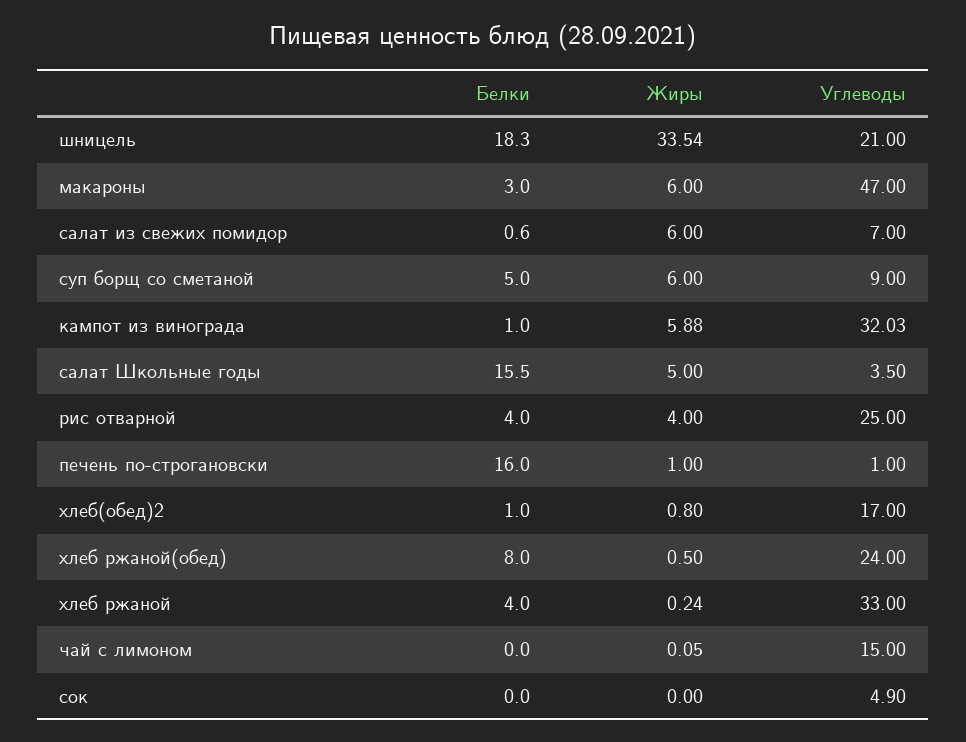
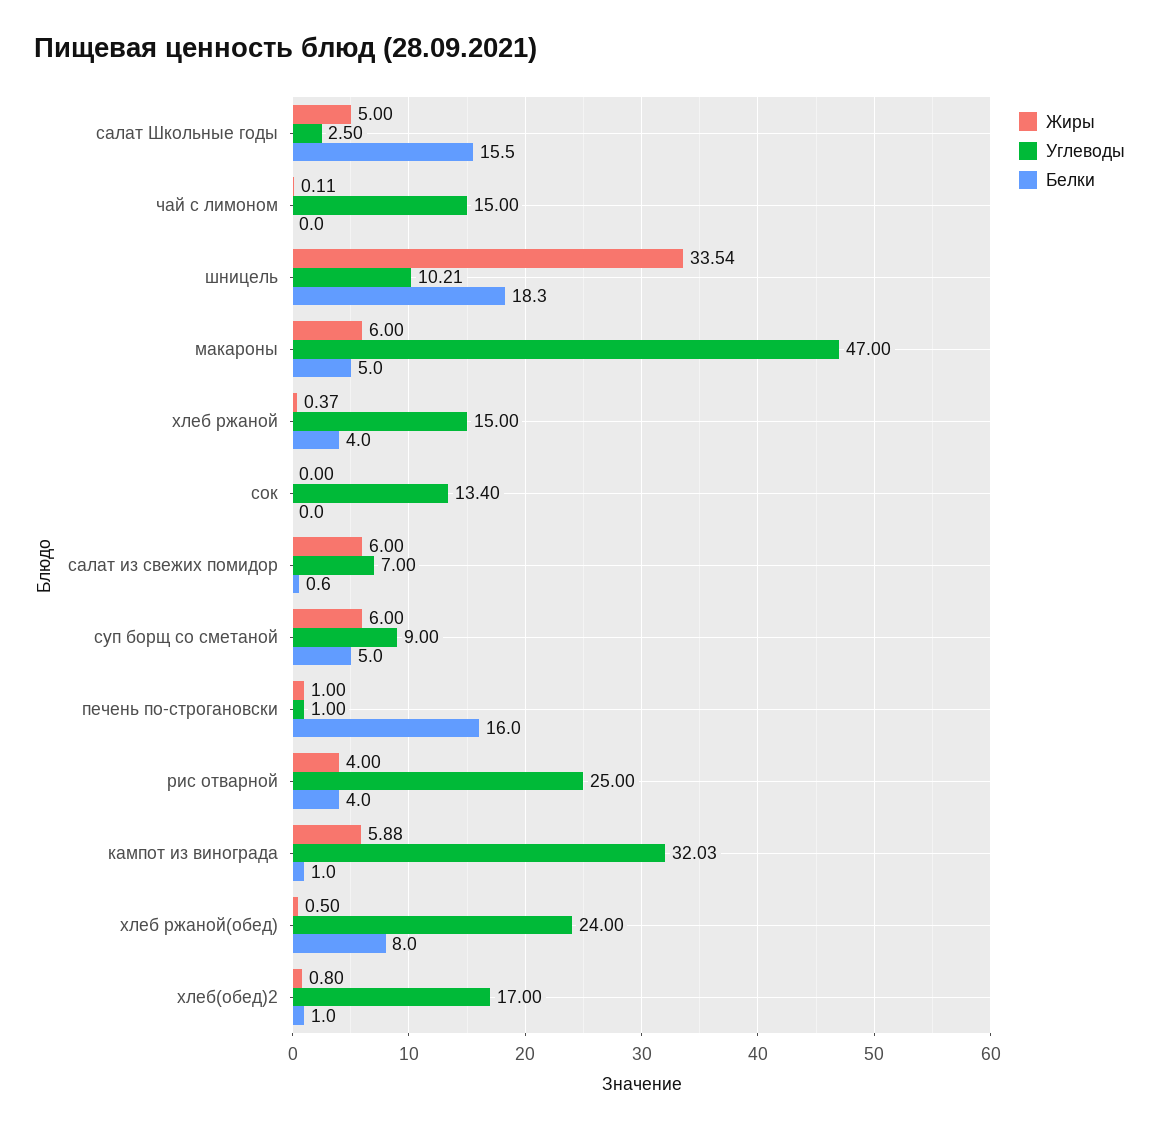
  {
    "Белки": {
      "шницель": 18.3,
-     "макароны": 3,
+     "макароны": 5,
      "салат из свежих помидор": 0.6,
      "суп борщ со сметаной": 5,
      "кампот из винограда": 1,
      "салат Школьные годы": 15.5,
      "рис отварной": 4,
      "печень по-строгановски": 16,
      "хлеб(обед)2": 1,
      "хлеб ржаной(обед)": 8,
      "хлеб ржаной": 4,
      "чай с лимоном": 0,
      "сок": 0
    },
    "Жиры": {
      "шницель": 33.54,
      "макароны": 6,
      "салат из свежих помидор": 6,
      "суп борщ со сметаной": 6,
      "кампот из винограда": 5.88,
      "салат Школьные годы": 5,
      "рис отварной": 4,
      "печень по-строгановски": 1,
      "хлеб(обед)2": 0.8,
      "хлеб ржаной(обед)": 0.5,
-     "хлеб ржаной": 0.24,
+     "хлеб ржаной": 0.37,
-     "чай с лимоном": 0.05,
+     "чай с лимоном": 0.11,
      "сок": 0
    },
    "Углеводы": {
-     "шницель": 21,
+     "шницель": 10.21,
      "макароны": 47,
      "салат из свежих помидор": 7,
      "суп борщ со сметаной": 9,
      "кампот из винограда": 32.03,
-     "салат Школьные годы": 3.5,
+     "салат Школьные годы": 2.5,
      "рис отварной": 25,
      "печень по-строгановски": 1,
      "хлеб(обед)2": 17,
      "хлеб ржаной(обед)": 24,
-     "хлеб ржаной": 33,
+     "хлеб ржаной": 15,
      "чай с лимоном": 15,
-     "сок": 4.9
+     "сок": 13.4
    }
  }

